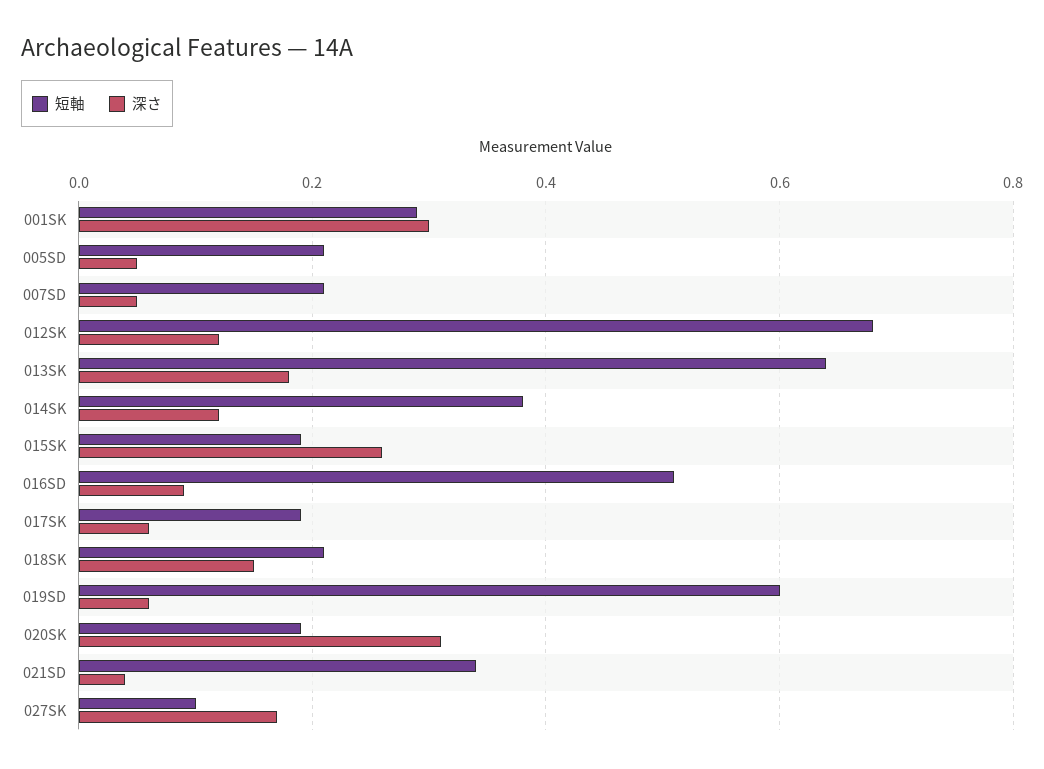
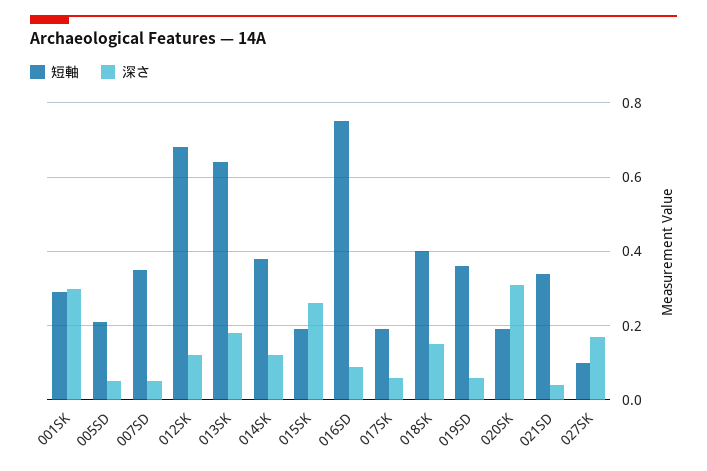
  {
    "短軸": {
      "001SK": 0.3,
      "005SD": 0.2,
-     "007SD": 0.2,
+     "007SD": 0.35,
      "012SK": 0.7,
      "013SK": 0.65,
      "014SK": 0.4,
      "015SK": 0.2,
-     "016SD": 0.5,
+     "016SD": 0.75,
      "017SK": 0.2,
-     "018SK": 0.2,
+     "018SK": 0.4,
-     "019SD": 0.6,
+     "019SD": 0.35,
      "020SK": 0.2,
      "021SD": 0.35,
      "027SK": 0.1
    },
    "深さ": {
      "001SK": 0.3,
      "005SD": 0.05,
      "007SD": 0.05,
      "012SK": 0.1,
      "013SK": 0.2,
      "014SK": 0.1,
      "015SK": 0.25,
      "016SD": 0.1,
      "017SK": 0.05,
      "018SK": 0.15,
      "019SD": 0.05,
      "020SK": 0.3,
      "021SD": 0.05,
      "027SK": 0.15
    }
  }

